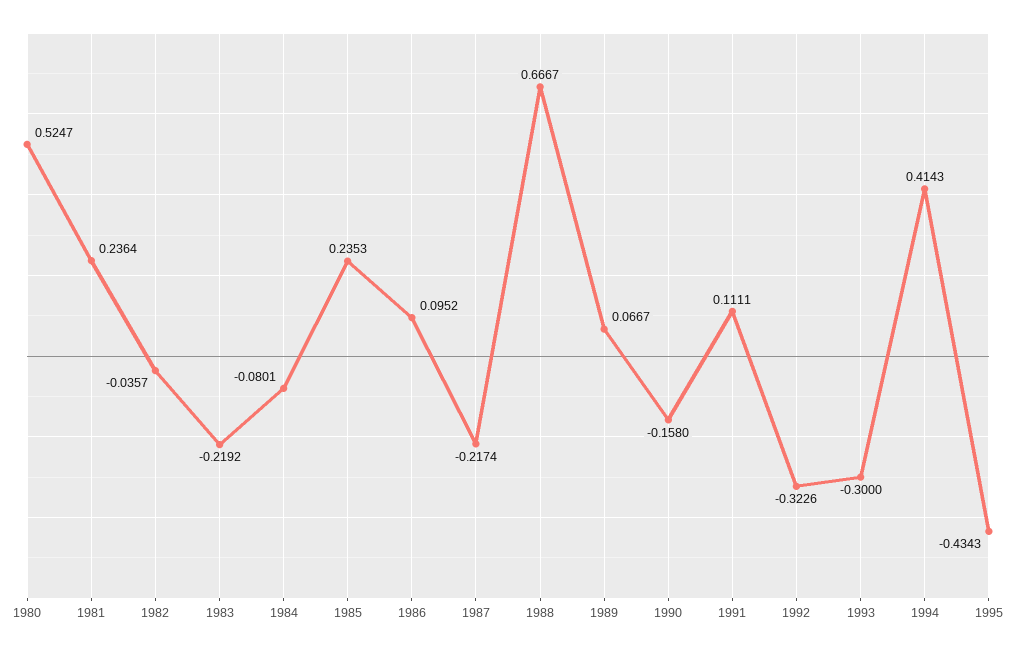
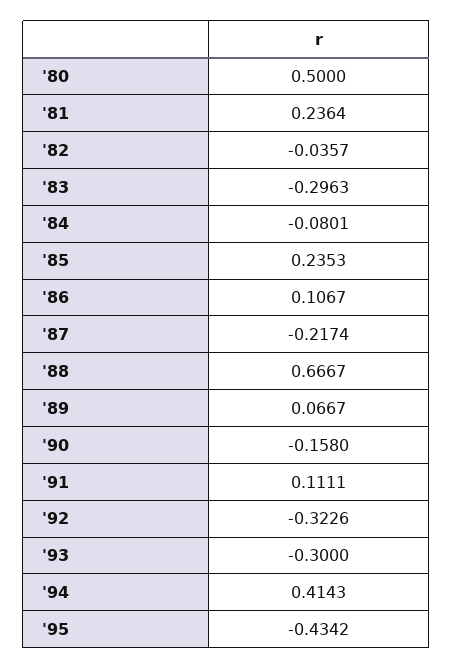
  {
-   "1980": 0.5247,
+   "1980": 0.5,
    "1981": 0.2364,
    "1982": -0.0357,
-   "1983": -0.2192,
+   "1983": -0.2963,
    "1984": -0.0801,
    "1985": 0.2353,
-   "1986": 0.0952,
+   "1986": 0.1067,
    "1987": -0.2174,
    "1988": 0.6667,
    "1989": 0.0667,
    "1990": -0.158,
    "1991": 0.1111,
    "1992": -0.3226,
    "1993": -0.3,
    "1994": 0.4143,
-   "1995": -0.4343
+   "1995": -0.4342
  }

